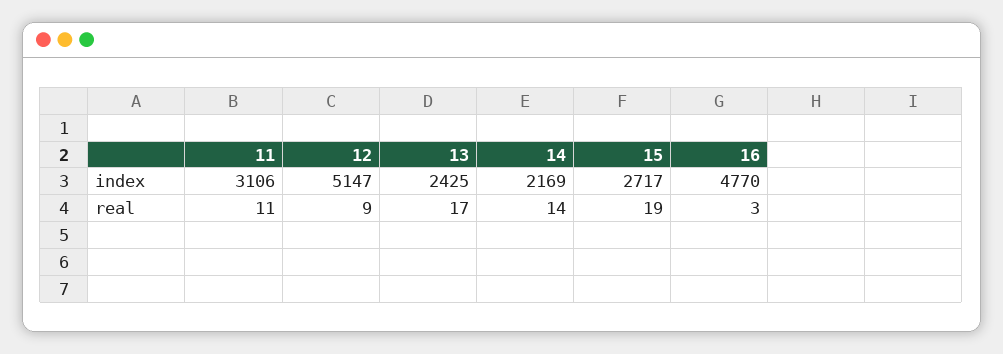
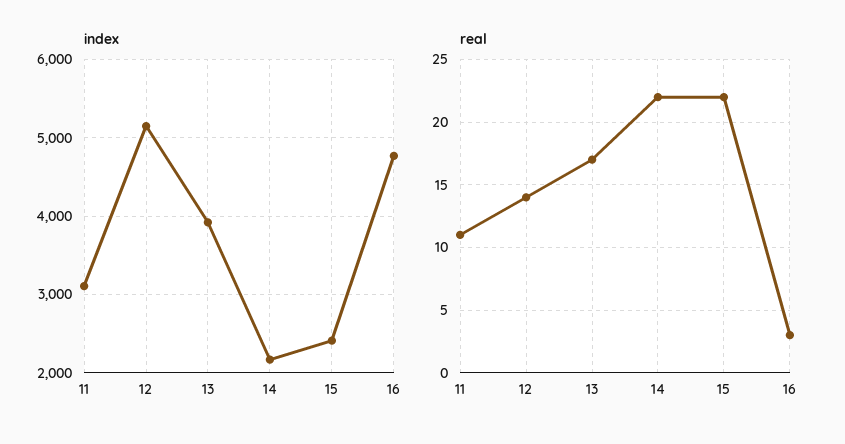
  {
    "index": {
      "11": 3106,
      "12": 5147,
-     "13": 2425,
+     "13": 3900,
      "14": 2169,
-     "15": 2717,
+     "15": 2400,
      "16": 4770
    },
    "real": {
      "11": 11,
-     "12": 9,
+     "12": 14,
      "13": 17,
-     "14": 14,
+     "14": 22,
-     "15": 19,
+     "15": 22,
      "16": 3
    }
  }

